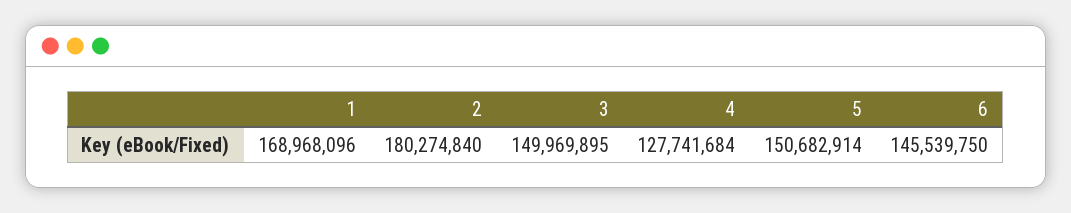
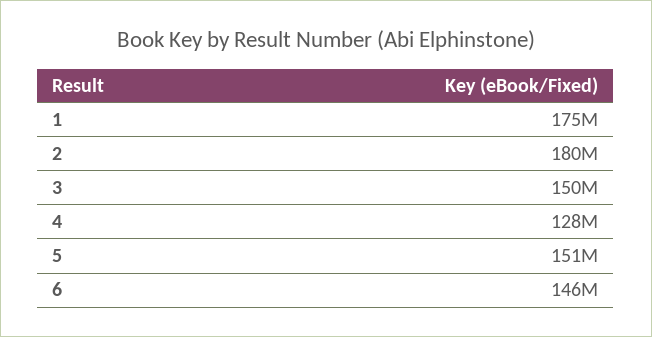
  {
-   "1": 168968096,
+   "1": 175000000,
    "2": 180274840,
    "3": 149969895,
    "4": 127741684,
    "5": 150682914,
    "6": 145539750
  }

